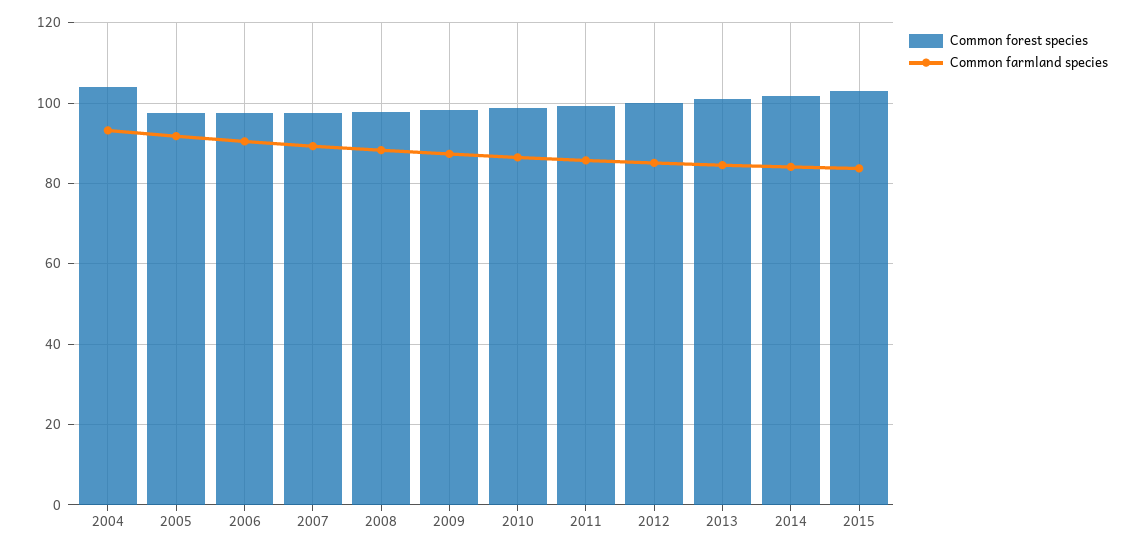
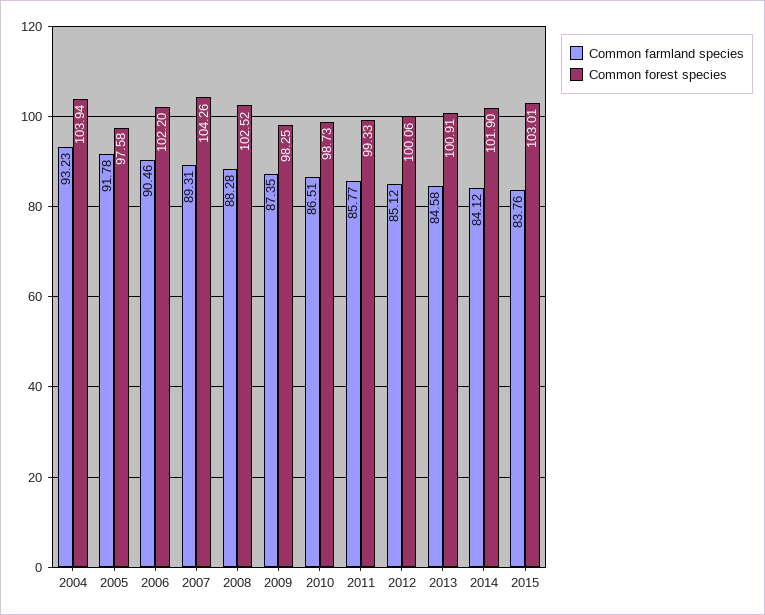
  {
    "Common forest species": {
      "2004": 103.94,
      "2005": 97.58,
-     "2006": 98,
+     "2006": 102.2,
-     "2007": 98,
+     "2007": 104.26,
-     "2008": 98,
+     "2008": 102.52,
      "2009": 98.25,
      "2010": 98.73,
      "2011": 99.33,
      "2012": 100.06,
      "2013": 100.91,
      "2014": 101.9,
      "2015": 103.01
    },
    "Common farmland species": {
      "2004": 93.23,
      "2005": 91.78,
      "2006": 90.46,
      "2007": 89.31,
      "2008": 88.28,
      "2009": 87.35,
      "2010": 86.51,
      "2011": 85.77,
      "2012": 85.12,
      "2013": 84.58,
      "2014": 84.12,
      "2015": 83.76
    }
  }

